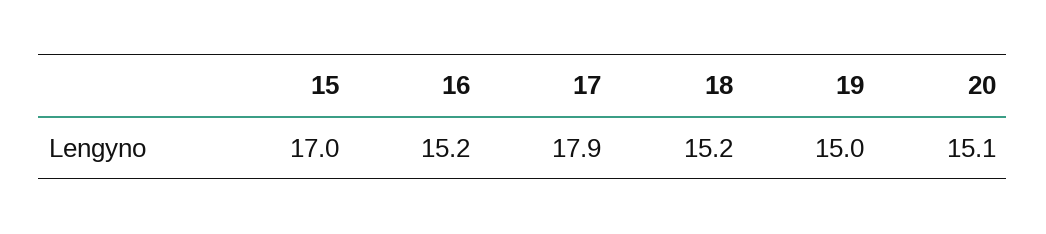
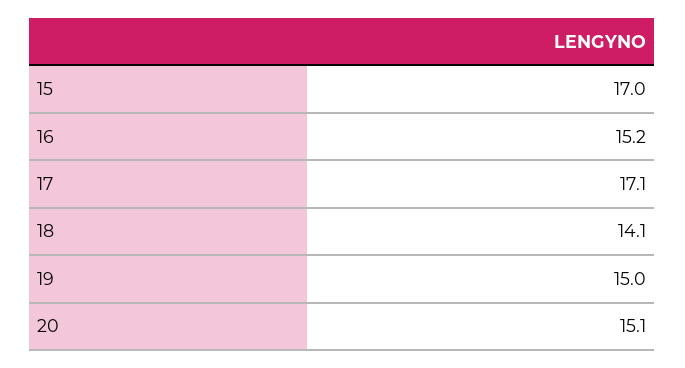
  {
    "15": 17,
    "16": 15.2,
-   "17": 17.9,
+   "17": 17.1,
-   "18": 15.2,
+   "18": 14.1,
    "19": 15,
    "20": 15.1
  }

